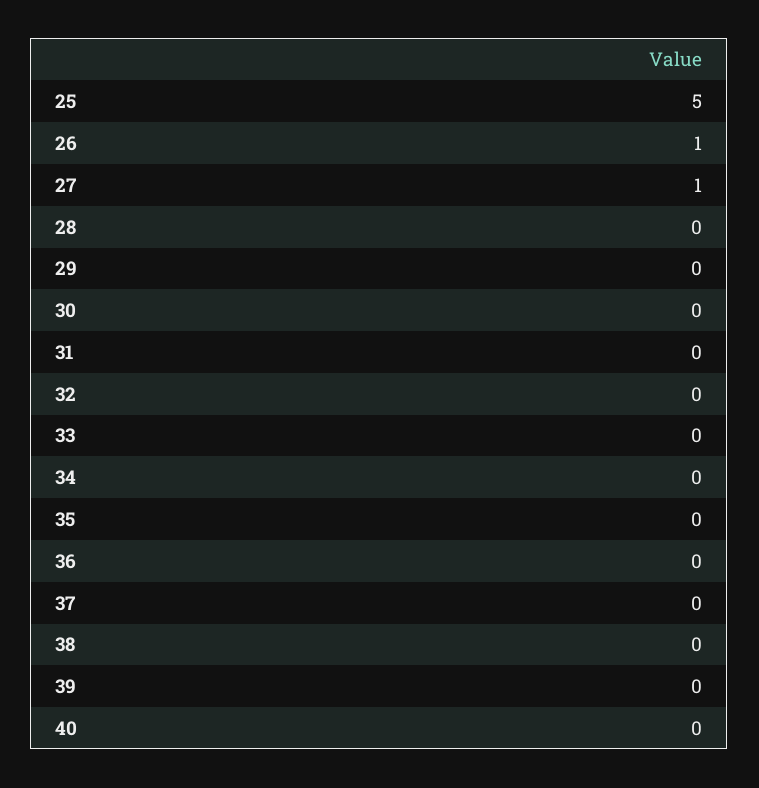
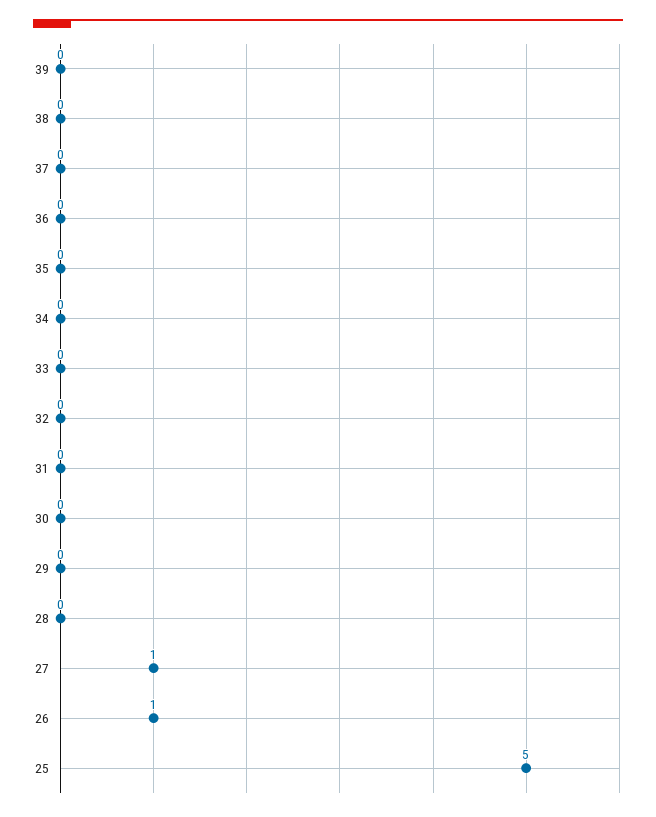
  {
    "25": 5,
    "26": 1,
    "27": 1,
    "28": 0,
    "29": 0,
    "30": 0,
    "31": 0,
    "32": 0,
    "33": 0,
    "34": 0,
    "35": 0,
    "36": 0,
    "37": 0,
    "38": 0,
-   "39": 0,
+   "39": 0
-   "40": 0
  }

